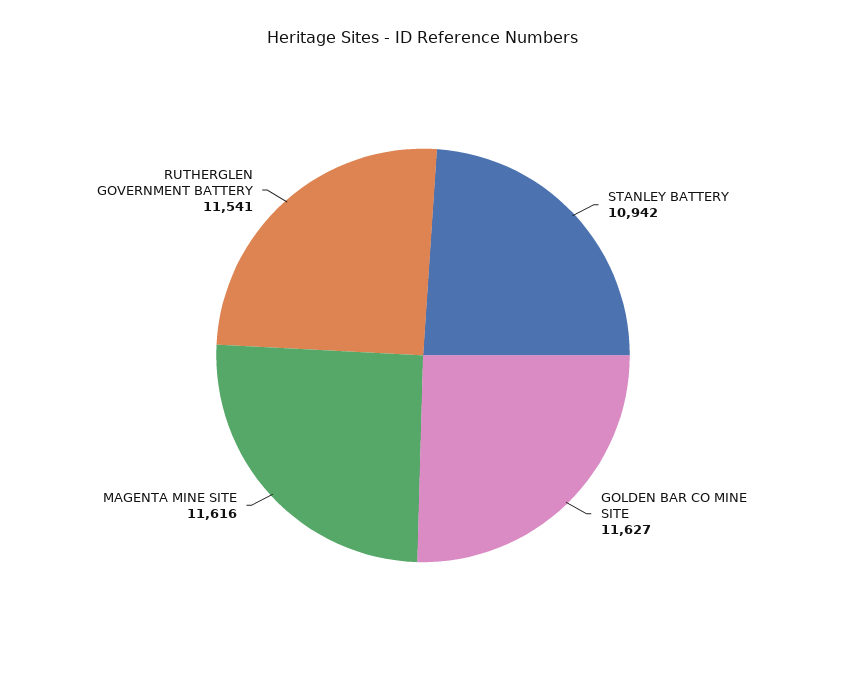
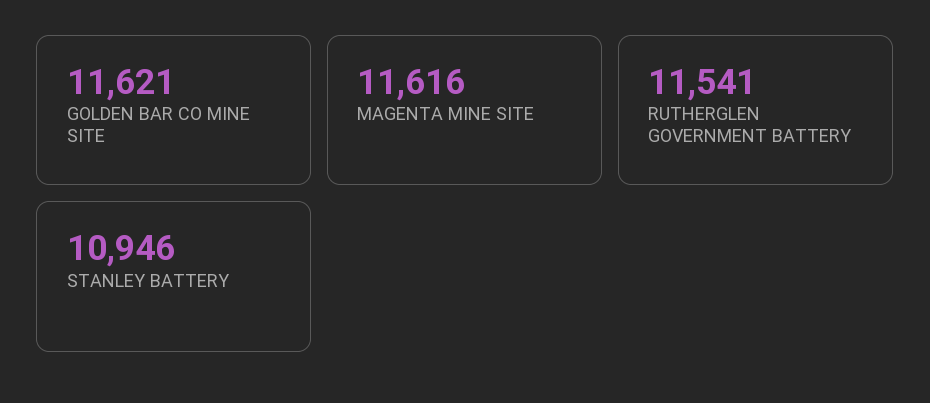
  {
-   "STANLEY BATTERY": 10942,
+   "STANLEY BATTERY": 10946,
-   "GOLDEN BAR CO MINE SITE": 11627,
+   "GOLDEN BAR CO MINE SITE": 11621,
    "MAGENTA MINE SITE": 11616,
    "RUTHERGLEN GOVERNMENT BATTERY": 11541
  }

